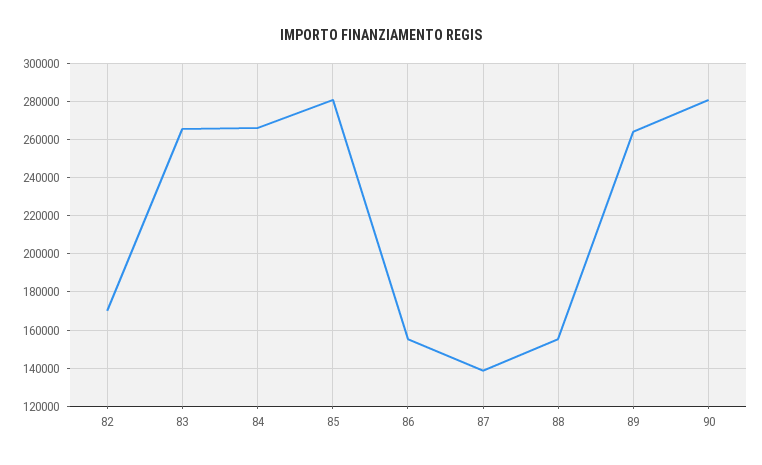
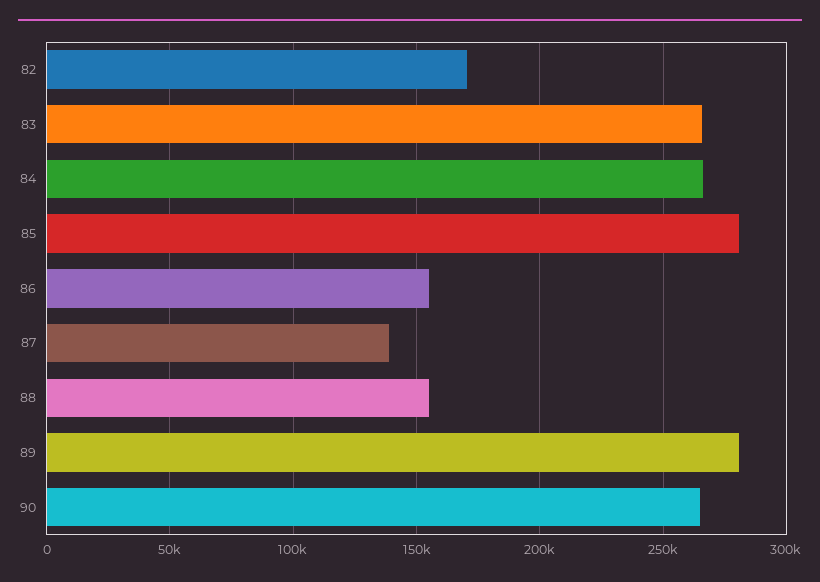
  {
    "82": 170000,
    "83": 265000,
    "84": 265000,
    "85": 280000,
    "86": 155000,
    "87": 140000,
    "88": 155000,
-   "89": 265000,
+   "89": 280000,
-   "90": 280000
+   "90": 265000
  }

